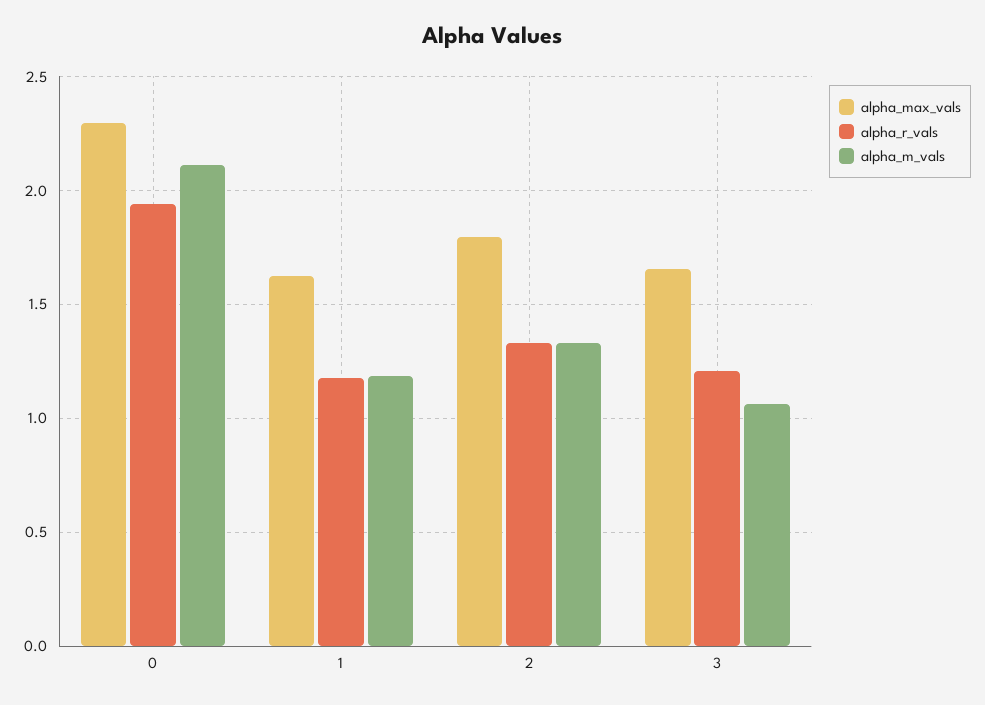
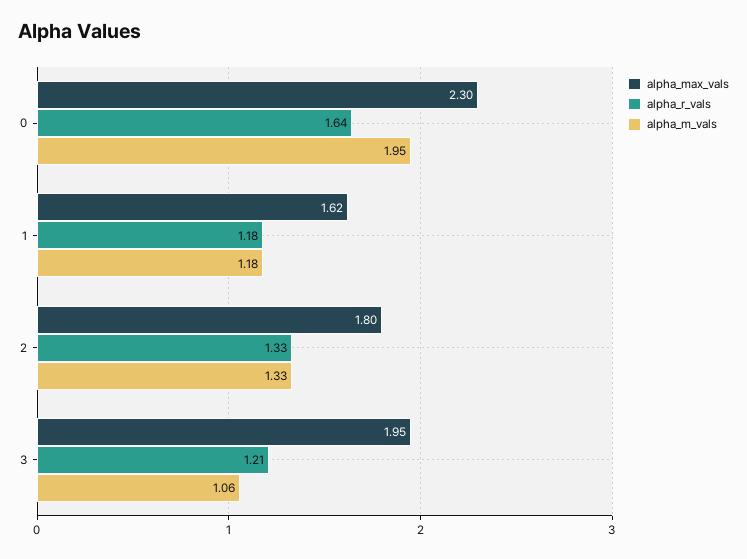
  {
    "alpha_max_vals": {
      "0": 2.3,
      "1": 1.62,
      "2": 1.8,
-     "3": 1.65
+     "3": 1.95
    },
    "alpha_r_vals": {
-     "0": 1.95,
+     "0": 1.64,
      "1": 1.18,
      "2": 1.33,
      "3": 1.21
    },
    "alpha_m_vals": {
-     "0": 2.1,
+     "0": 1.95,
      "1": 1.18,
      "2": 1.33,
      "3": 1.06
    }
  }

